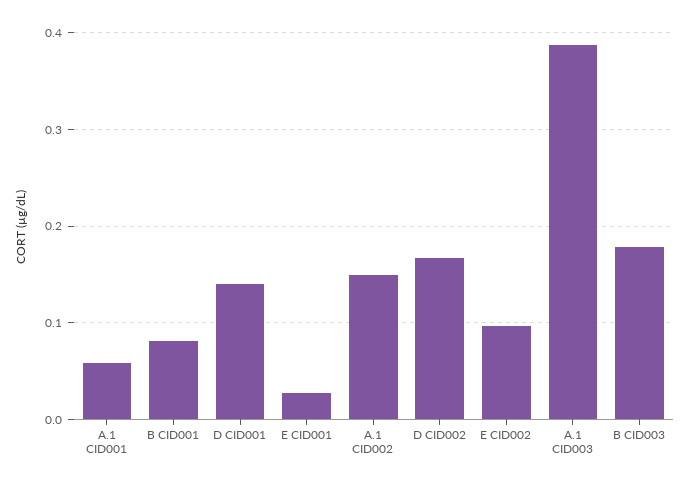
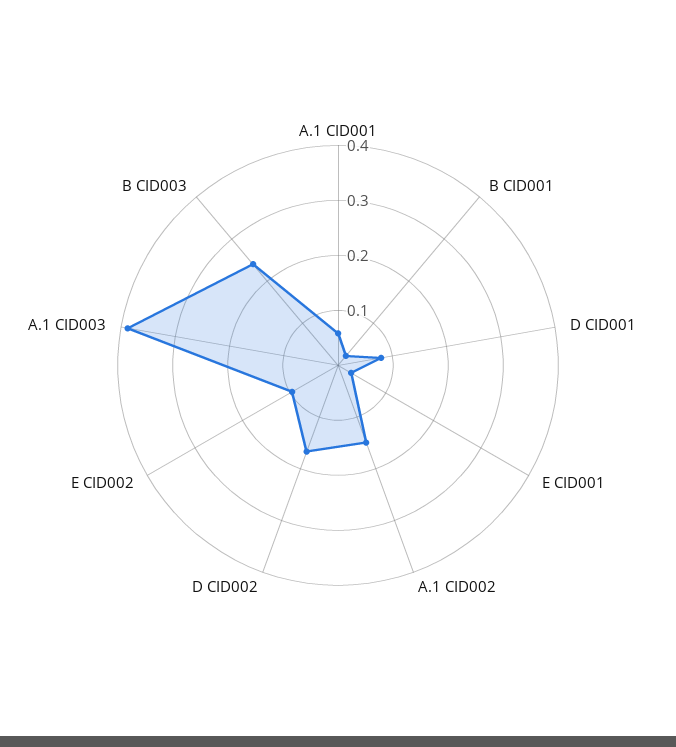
  {
    "A.1 CID001": 0.06,
-   "B CID001": 0.08,
+   "B CID001": 0.02,
-   "D CID001": 0.14,
+   "D CID001": 0.08,
    "E CID001": 0.03,
    "A.1 CID002": 0.15,
    "D CID002": 0.17,
    "E CID002": 0.1,
    "A.1 CID003": 0.39,
-   "B CID003": 0.18
+   "B CID003": 0.24
  }

